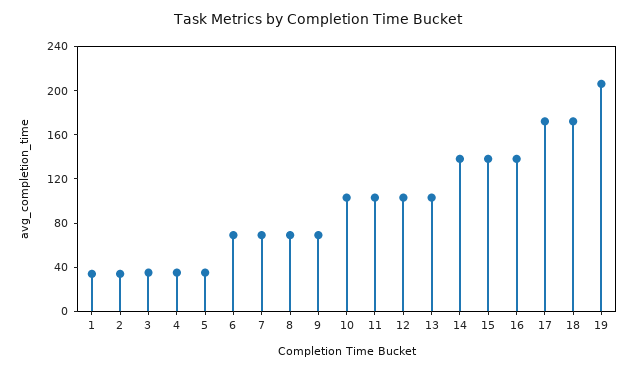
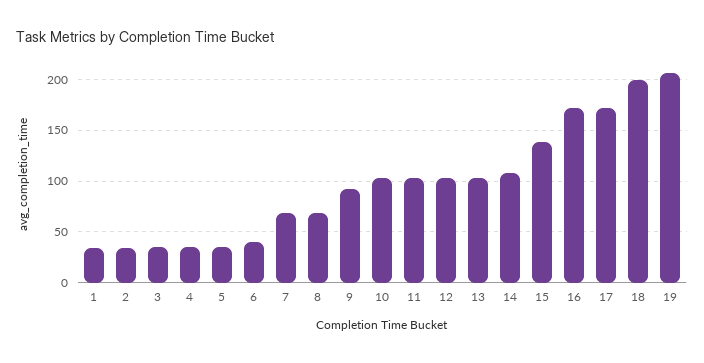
  {
    "1": 30,
    "2": 30,
    "3": 40,
    "4": 40,
    "5": 40,
-   "6": 70,
+   "6": 40,
    "7": 70,
    "8": 70,
-   "9": 70,
+   "9": 90,
    "10": 100,
    "11": 100,
    "12": 100,
    "13": 100,
-   "14": 140,
+   "14": 110,
    "15": 140,
-   "16": 140,
+   "16": 170,
    "17": 170,
-   "18": 170,
+   "18": 200,
    "19": 210
  }

